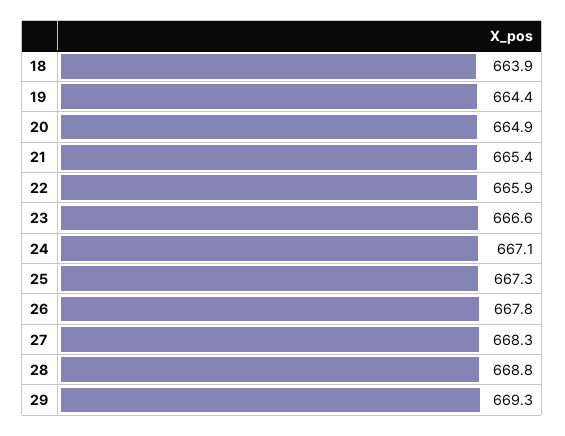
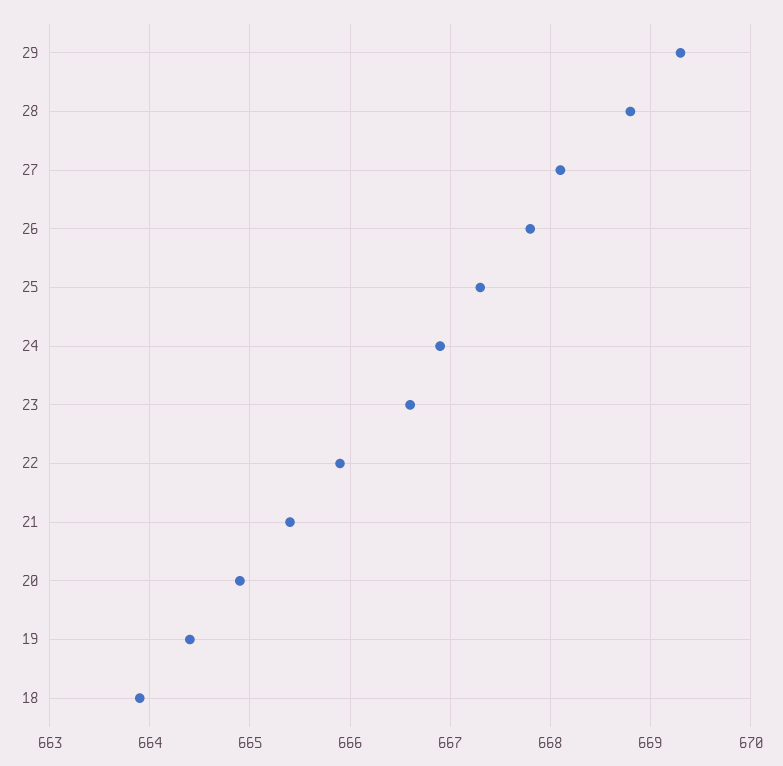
  {
    "18": 663.9,
    "19": 664.4,
    "20": 664.9,
    "21": 665.4,
    "22": 665.9,
    "23": 666.6,
-   "24": 667.1,
+   "24": 666.9,
    "25": 667.3,
    "26": 667.8,
-   "27": 668.3,
+   "27": 668.1,
    "28": 668.8,
    "29": 669.3
  }

